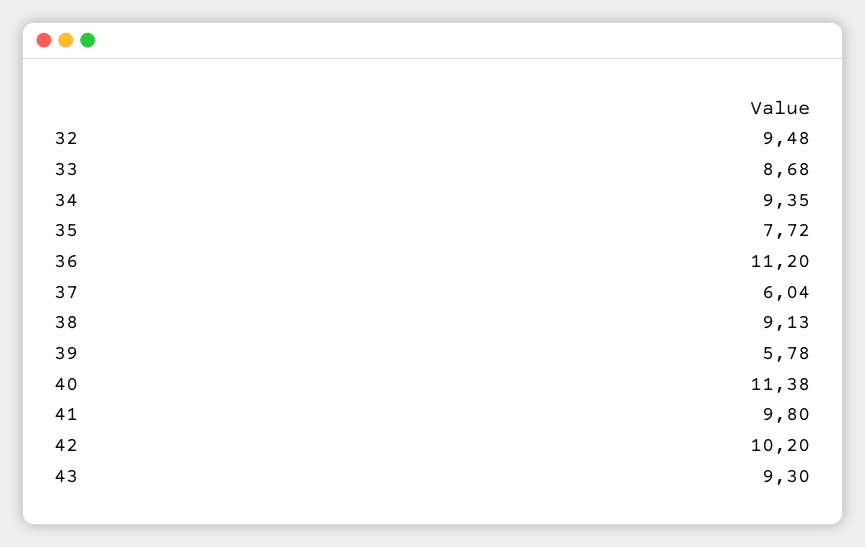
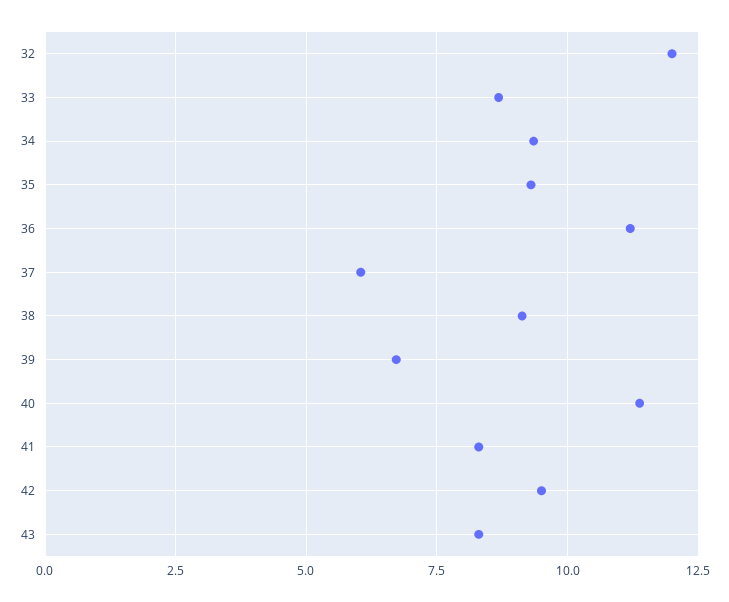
  {
-   "32": 9.48,
+   "32": 12,
    "33": 8.68,
    "34": 9.35,
-   "35": 7.72,
+   "35": 9.25,
    "36": 11.2,
    "37": 6.04,
    "38": 9.13,
-   "39": 5.78,
+   "39": 6.75,
    "40": 11.38,
-   "41": 9.8,
+   "41": 8.25,
-   "42": 10.2,
+   "42": 9.5,
-   "43": 9.3
+   "43": 8.25
  }

